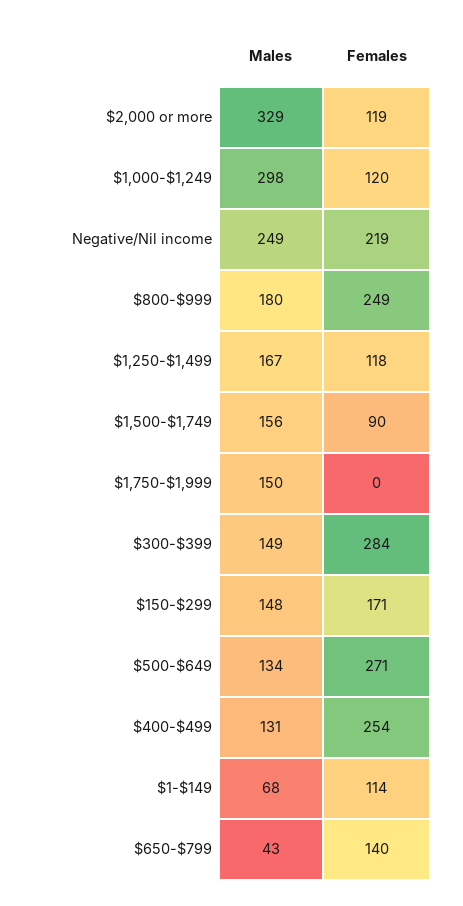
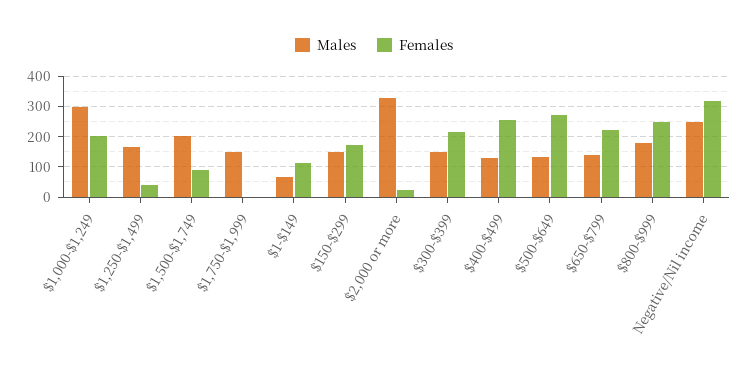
  {
    "Males": {
      "$2,000 or more": 329,
      "$1,000-$1,249": 298,
      "Negative/Nil income": 249,
      "$800-$999": 180,
      "$1,250-$1,499": 167,
-     "$1,500-$1,749": 156,
+     "$1,500-$1,749": 200,
      "$1,750-$1,999": 150,
      "$300-$399": 149,
      "$150-$299": 148,
      "$500-$649": 134,
      "$400-$499": 131,
      "$1-$149": 68,
-     "$650-$799": 43
+     "$650-$799": 140
    },
    "Females": {
-     "$2,000 or more": 119,
+     "$2,000 or more": 20,
-     "$1,000-$1,249": 120,
+     "$1,000-$1,249": 200,
-     "Negative/Nil income": 219,
+     "Negative/Nil income": 320,
      "$800-$999": 249,
-     "$1,250-$1,499": 118,
+     "$1,250-$1,499": 40,
      "$1,500-$1,749": 90,
      "$1,750-$1,999": 0,
-     "$300-$399": 284,
+     "$300-$399": 220,
      "$150-$299": 171,
      "$500-$649": 271,
      "$400-$499": 254,
      "$1-$149": 114,
-     "$650-$799": 140
+     "$650-$799": 220
    }
  }

